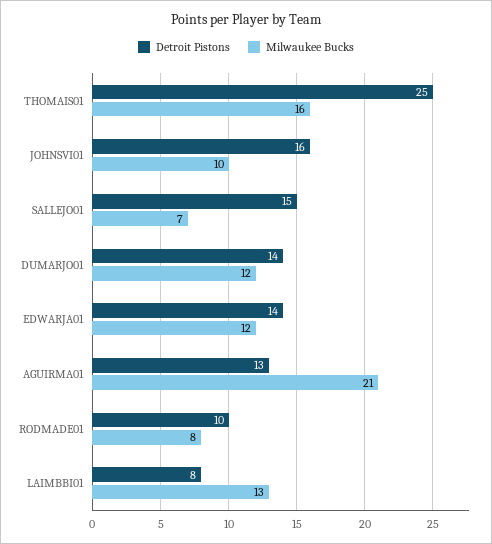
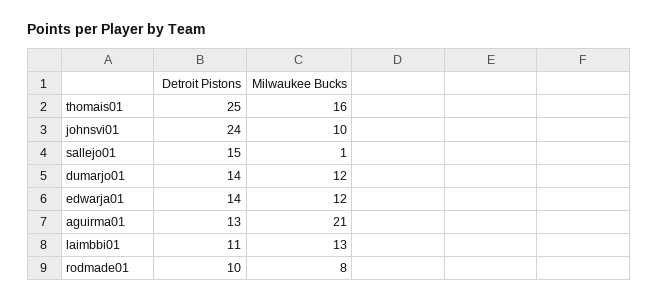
  {
    "Detroit Pistons": {
      "THOMAIS01": 25,
-     "JOHNSVI01": 16,
+     "JOHNSVI01": 24,
      "SALLEJO01": 15,
      "DUMARJO01": 14,
      "EDWARJA01": 14,
      "AGUIRMA01": 13,
      "RODMADE01": 10,
-     "LAIMBBI01": 8
+     "LAIMBBI01": 11
    },
    "Milwaukee Bucks": {
      "THOMAIS01": 16,
      "JOHNSVI01": 10,
-     "SALLEJO01": 7,
+     "SALLEJO01": 1,
      "DUMARJO01": 12,
      "EDWARJA01": 12,
      "AGUIRMA01": 21,
      "RODMADE01": 8,
      "LAIMBBI01": 13
    }
  }

